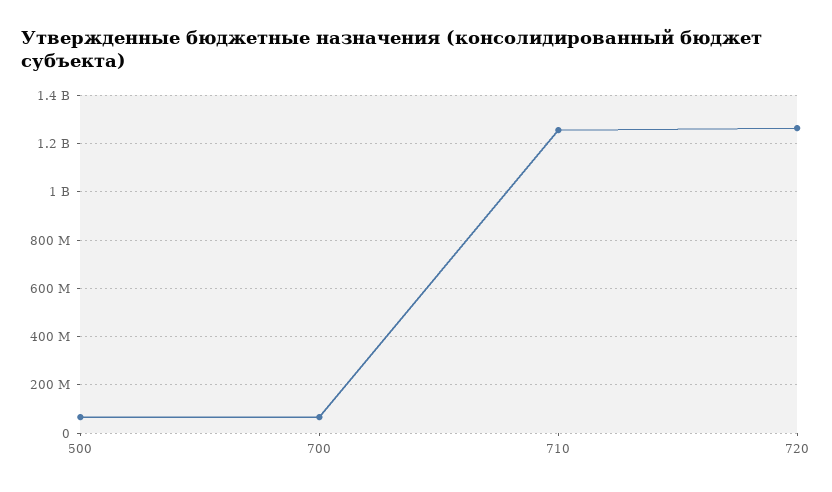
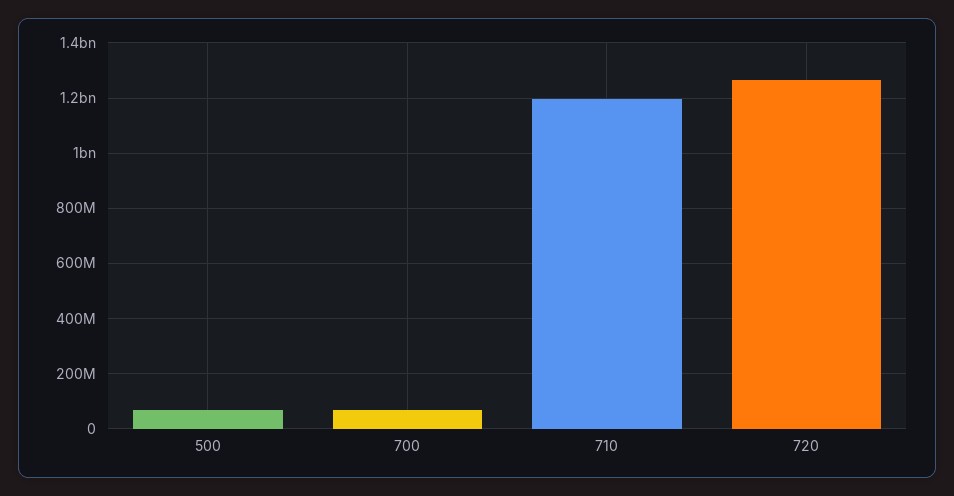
  {
    "500": 75000000,
    "700": 75000000,
-   "710": 1250000000,
+   "710": 1200000000,
    "720": 1275000000
  }

